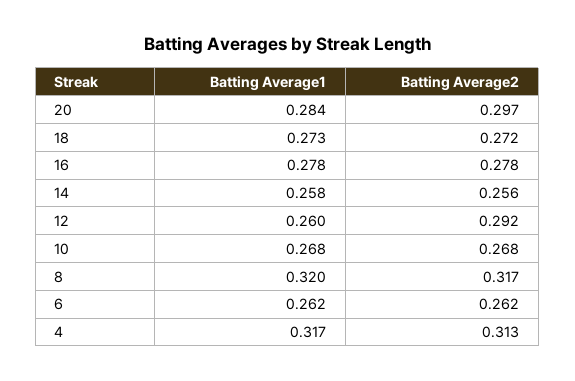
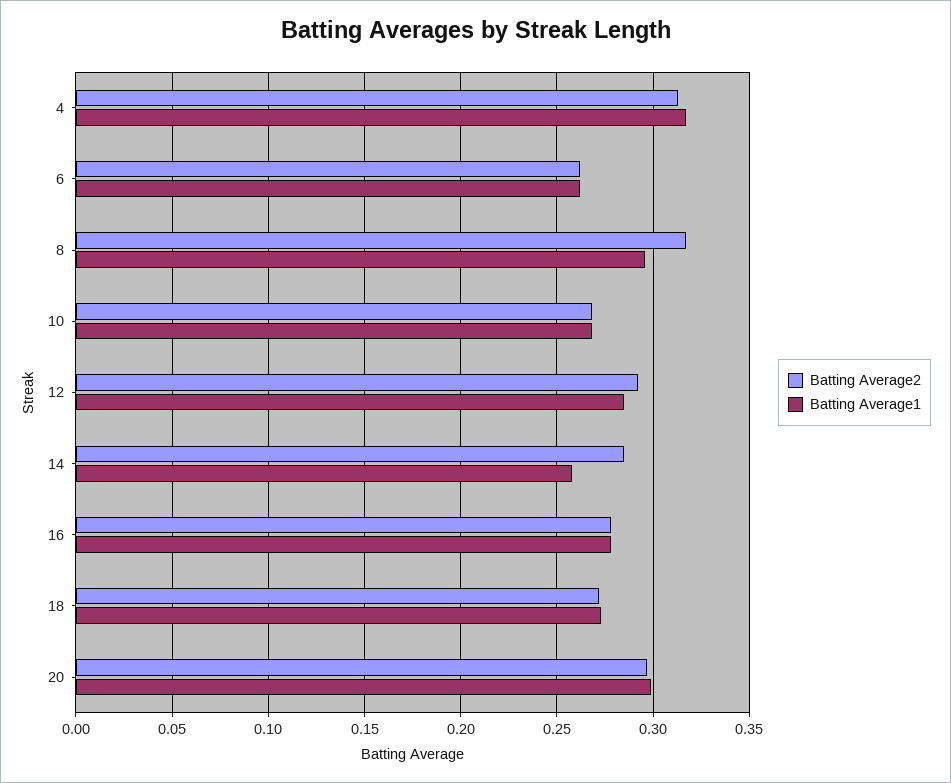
  {
    "Batting Average1": {
-     "20": 0.284,
+     "20": 0.3,
      "18": 0.273,
      "16": 0.278,
      "14": 0.258,
-     "12": 0.26,
+     "12": 0.285,
      "10": 0.268,
-     "8": 0.32,
+     "8": 0.295,
      "6": 0.262,
      "4": 0.317
    },
    "Batting Average2": {
      "20": 0.297,
      "18": 0.272,
      "16": 0.278,
-     "14": 0.256,
+     "14": 0.285,
      "12": 0.292,
      "10": 0.268,
      "8": 0.317,
      "6": 0.262,
      "4": 0.313
    }
  }

